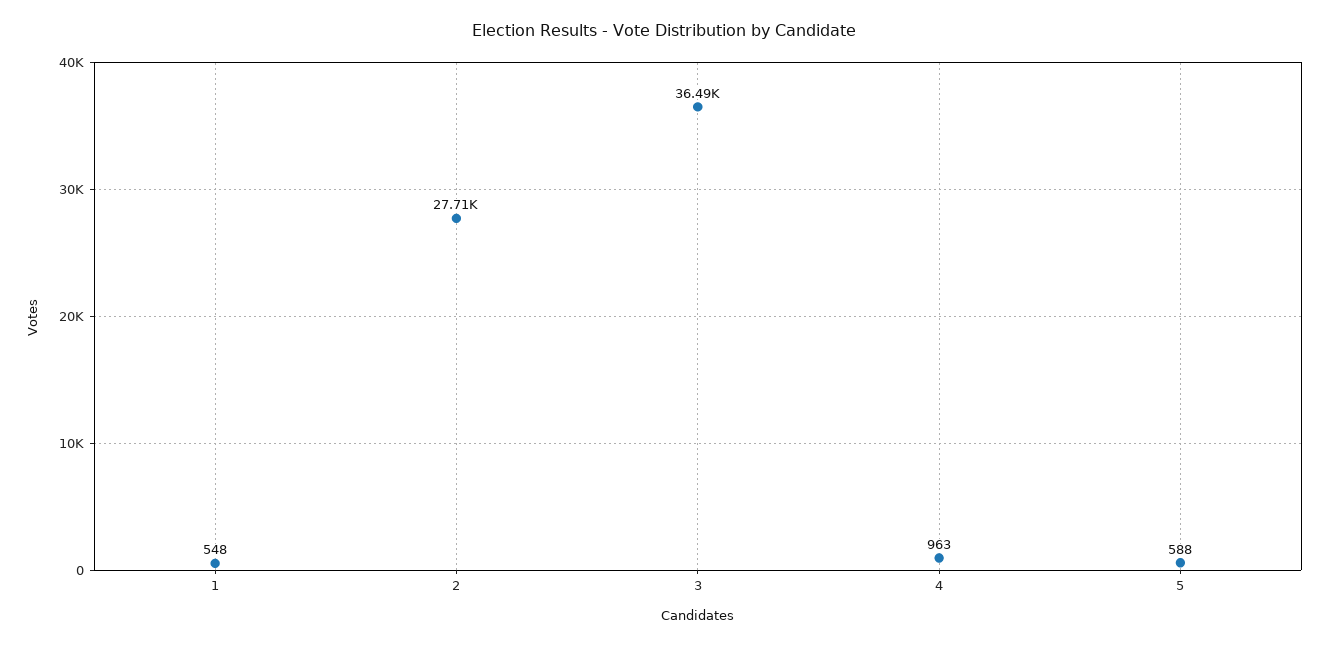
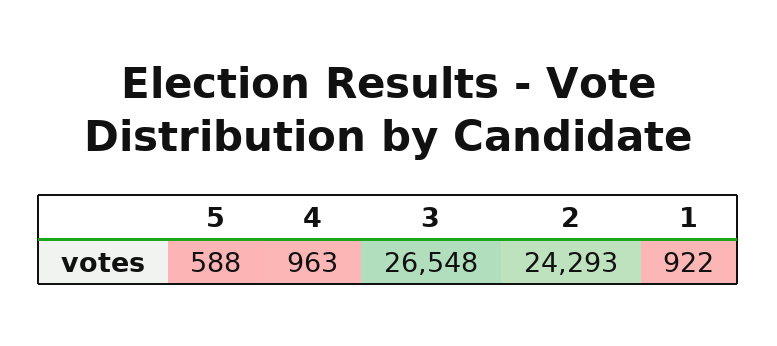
  {
-   "1": 548,
+   "1": 922,
-   "2": 27710,
+   "2": 24293,
-   "3": 36490,
+   "3": 26548,
    "4": 963,
    "5": 588
  }

